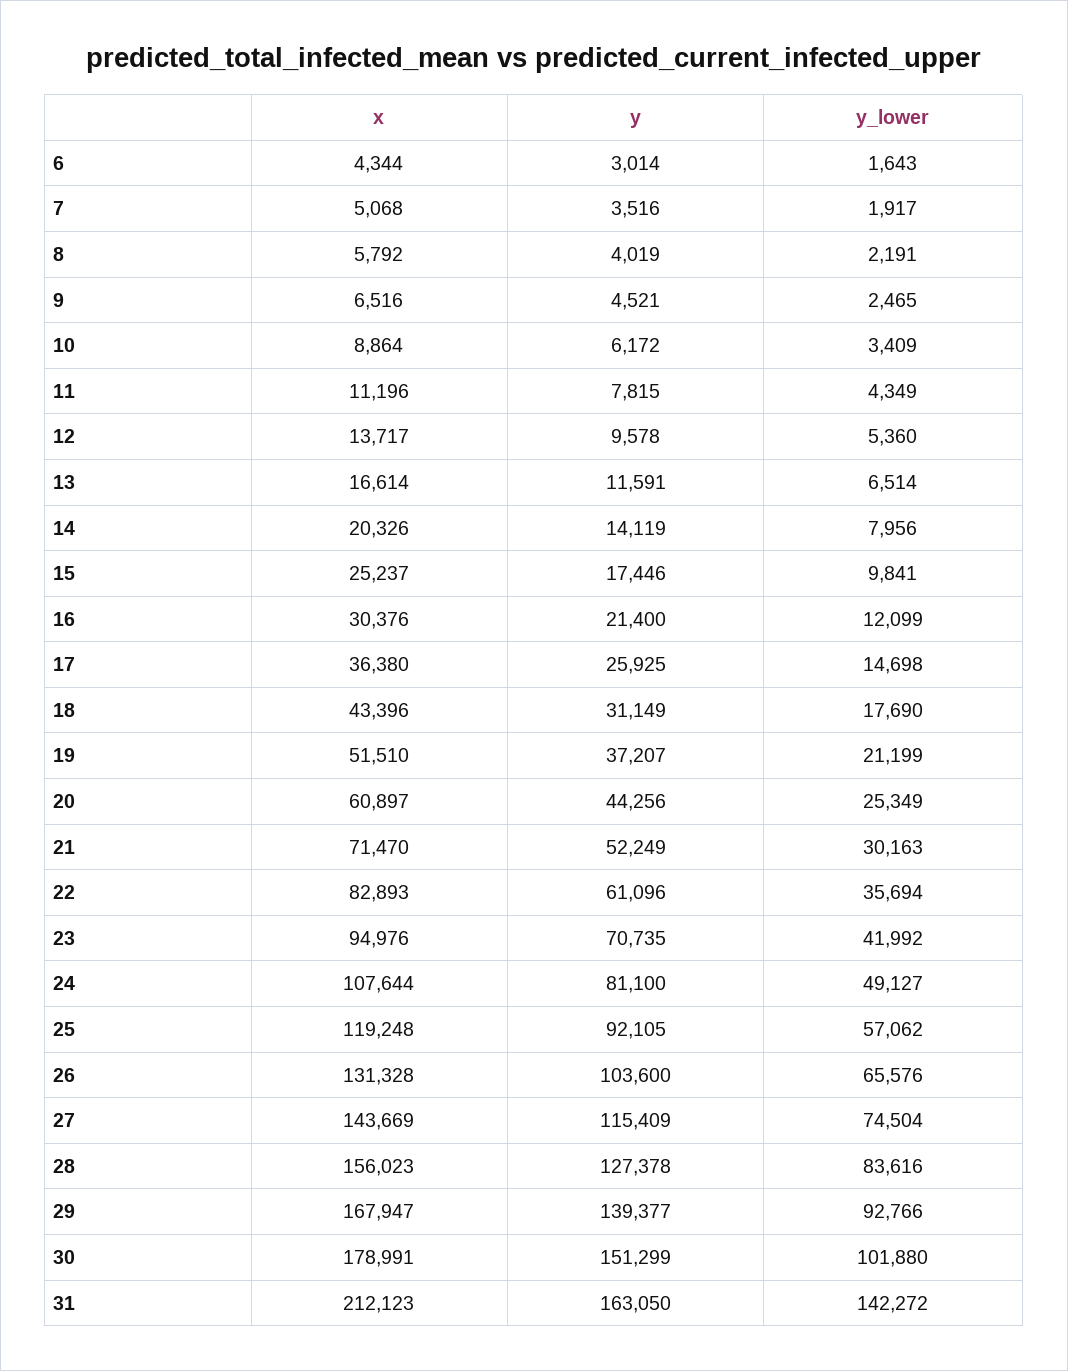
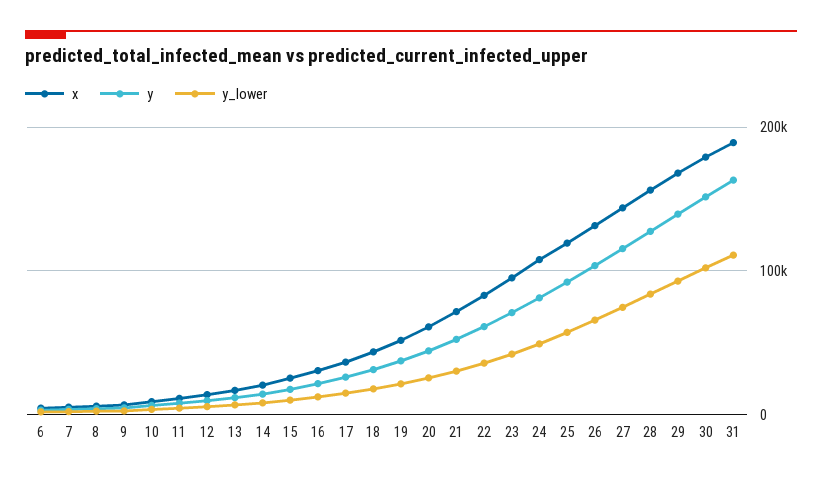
  {
    "x": {
      "6": 4344,
      "7": 5068,
      "8": 5792,
      "9": 6516,
      "10": 8864,
      "11": 11196,
      "12": 13717,
      "13": 16614,
      "14": 20326,
      "15": 25237,
      "16": 30376,
      "17": 36380,
      "18": 43396,
      "19": 51510,
      "20": 60897,
      "21": 71470,
      "22": 82893,
      "23": 94976,
      "24": 107644,
      "25": 119248,
      "26": 131328,
      "27": 143669,
      "28": 156023,
      "29": 167947,
      "30": 178991,
-     "31": 212123
+     "31": 190000
    },
    "y": {
      "6": 3014,
      "7": 3516,
      "8": 4019,
      "9": 4521,
      "10": 6172,
      "11": 7815,
      "12": 9578,
      "13": 11591,
      "14": 14119,
      "15": 17446,
      "16": 21400,
      "17": 25925,
      "18": 31149,
      "19": 37207,
      "20": 44256,
      "21": 52249,
      "22": 61096,
      "23": 70735,
      "24": 81100,
      "25": 92105,
      "26": 103600,
      "27": 115409,
      "28": 127378,
      "29": 139377,
      "30": 151299,
      "31": 163050
    },
    "y_lower": {
      "6": 1643,
      "7": 1917,
      "8": 2191,
      "9": 2465,
      "10": 3409,
      "11": 4349,
      "12": 5360,
      "13": 6514,
      "14": 7956,
      "15": 9841,
      "16": 12099,
      "17": 14698,
      "18": 17690,
      "19": 21199,
      "20": 25349,
      "21": 30163,
      "22": 35694,
      "23": 41992,
      "24": 49127,
      "25": 57062,
      "26": 65576,
      "27": 74504,
      "28": 83616,
      "29": 92766,
      "30": 101880,
-     "31": 142272
+     "31": 110000
    }
  }

